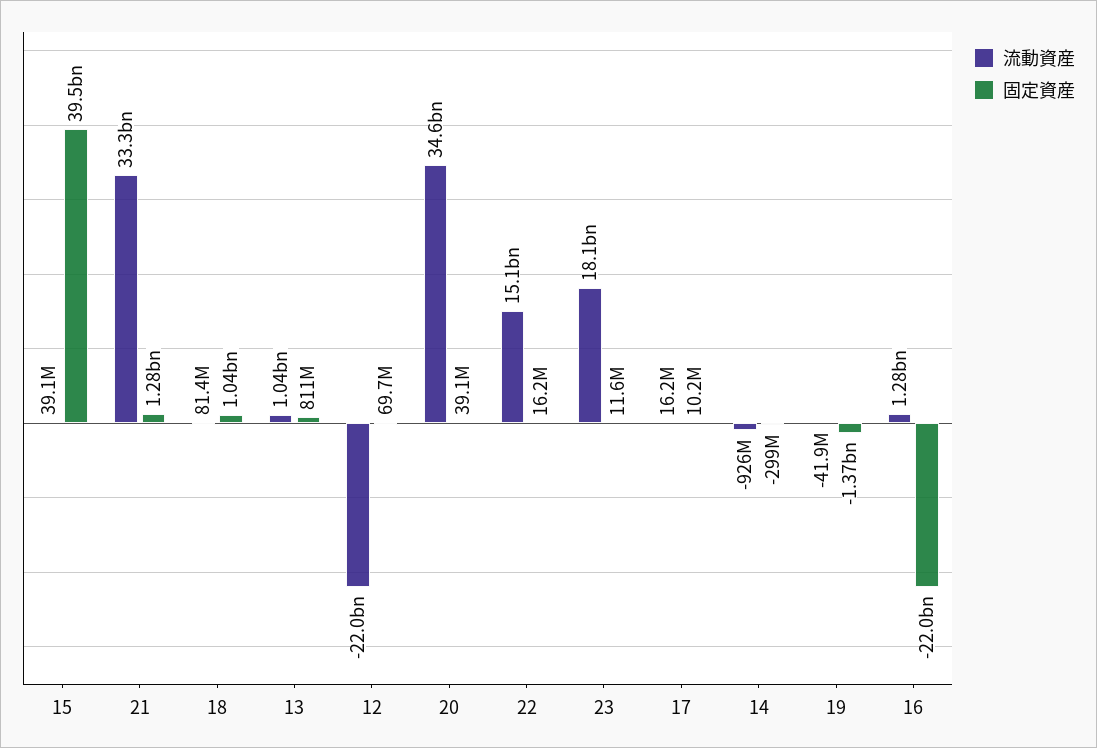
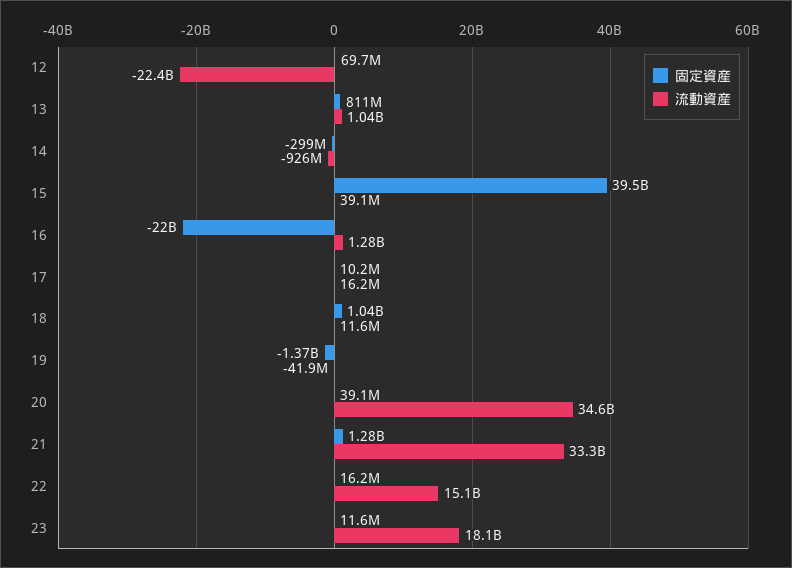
  {
    "流動資産": {
      "15": 39100000,
      "21": 33300000000,
-     "18": 81400000,
+     "18": 11600000,
      "13": 1040000000,
-     "12": -22000000000,
+     "12": -22400000000,
      "20": 34600000000,
      "22": 15100000000,
      "23": 18100000000,
      "17": 16200000,
      "14": -926000000,
      "19": -41900000,
      "16": 1280000000
    },
    "固定資産": {
      "15": 39500000000,
      "21": 1280000000,
      "18": 1040000000,
      "13": 811000000,
      "12": 69700000,
      "20": 39100000,
      "22": 16200000,
      "23": 11600000,
      "17": 10200000,
      "14": -299000000,
      "19": -1370000000,
      "16": -22000000000
    }
  }

